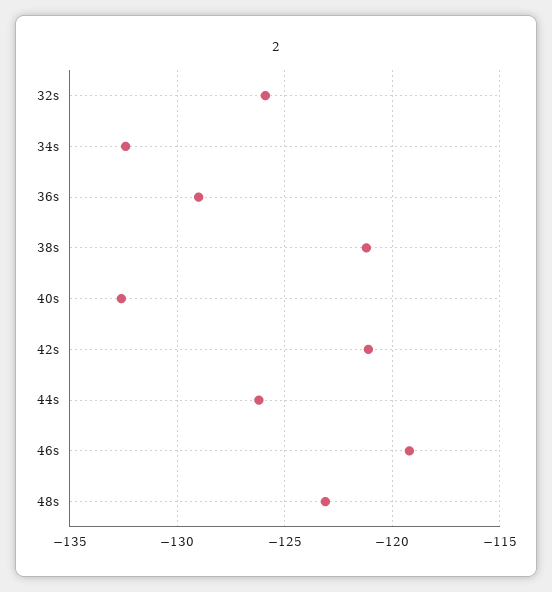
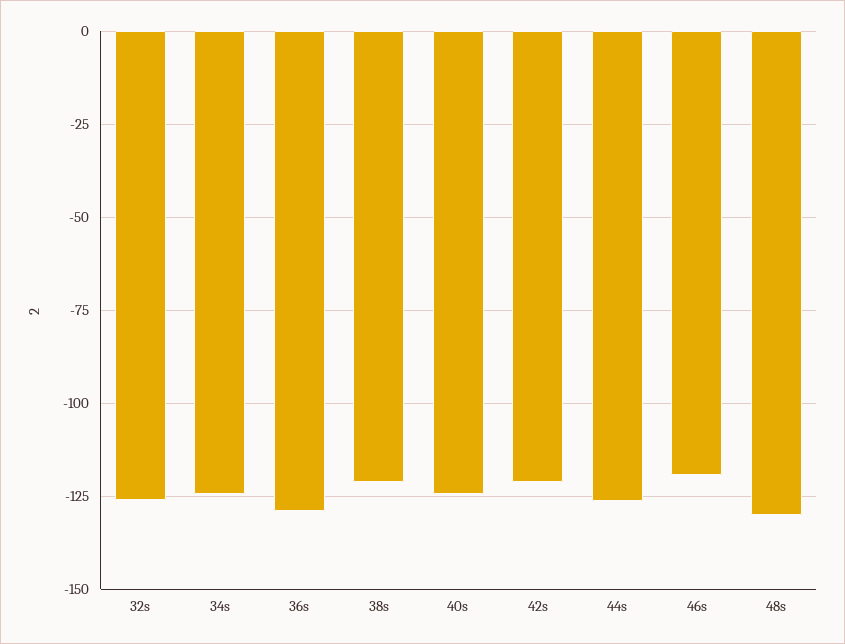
  {
    "32s": -126,
-   "34s": -132.5,
+   "34s": -125,
    "36s": -129,
    "38s": -121,
-   "40s": -132.5,
+   "40s": -125,
    "42s": -121,
    "44s": -126,
    "46s": -119,
-   "48s": -123
+   "48s": -130
  }

